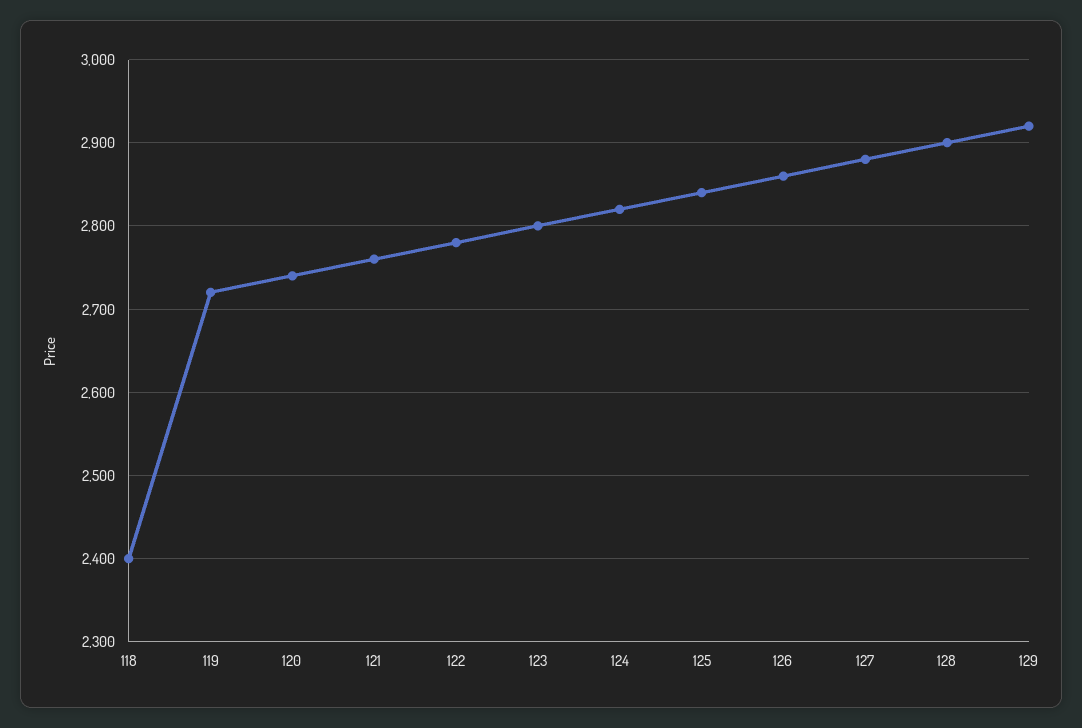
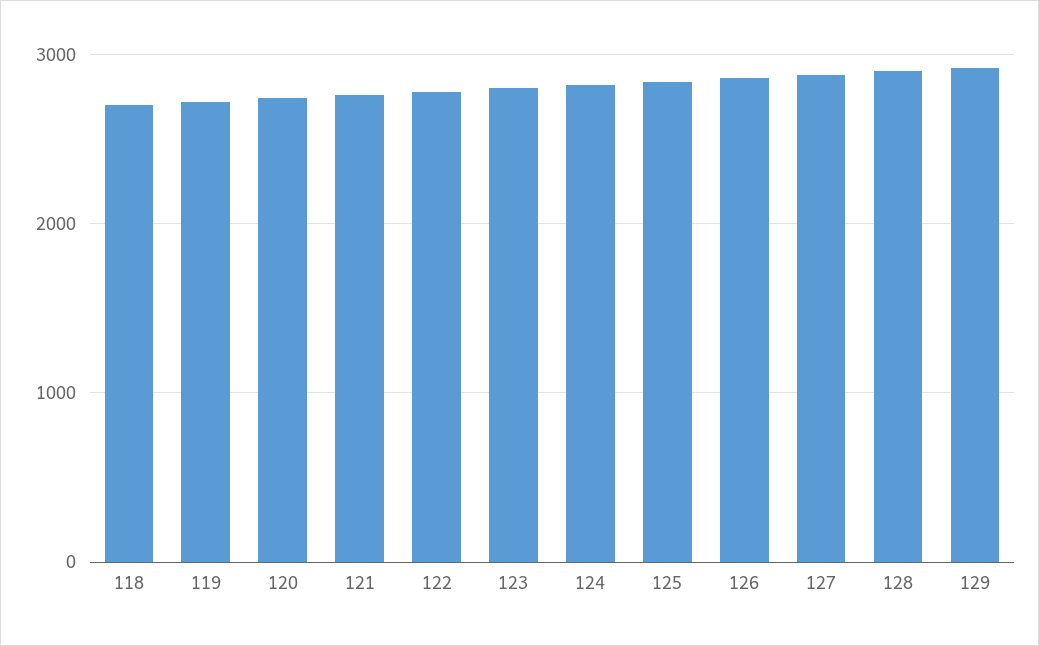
  {
-   "118": 2400,
+   "118": 2700,
    "119": 2720,
    "120": 2740,
    "121": 2760,
    "122": 2780,
    "123": 2800,
    "124": 2820,
    "125": 2840,
    "126": 2860,
    "127": 2880,
    "128": 2900,
    "129": 2920
  }

